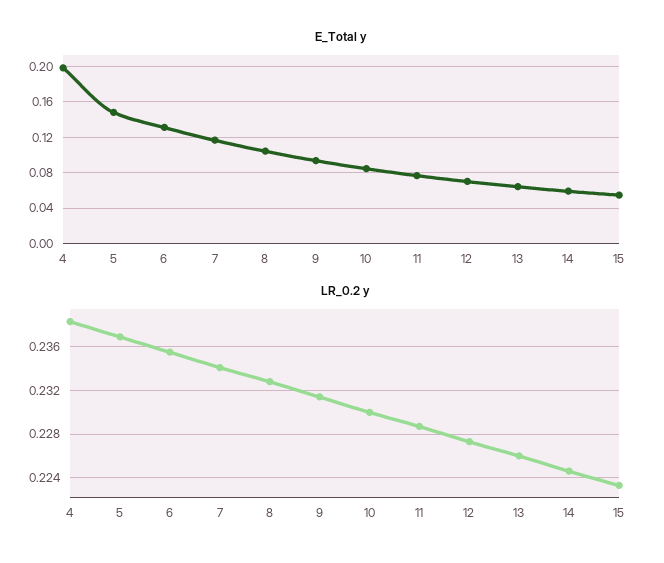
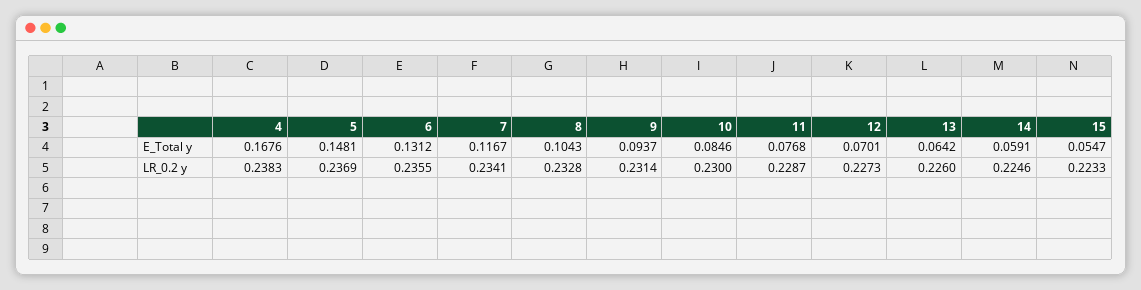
  {
    "E_Total y": {
-     "4": 0.2,
+     "4": 0.1676,
      "5": 0.1481,
      "6": 0.1312,
      "7": 0.1167,
      "8": 0.1043,
      "9": 0.0937,
      "10": 0.0846,
      "11": 0.0768,
      "12": 0.0701,
      "13": 0.0642,
      "14": 0.0591,
      "15": 0.0547
    },
    "LR_0.2 y": {
      "4": 0.2383,
      "5": 0.2369,
      "6": 0.2355,
      "7": 0.2341,
      "8": 0.2328,
      "9": 0.2314,
      "10": 0.23,
      "11": 0.2287,
      "12": 0.2273,
      "13": 0.226,
      "14": 0.2246,
      "15": 0.2233
    }
  }

